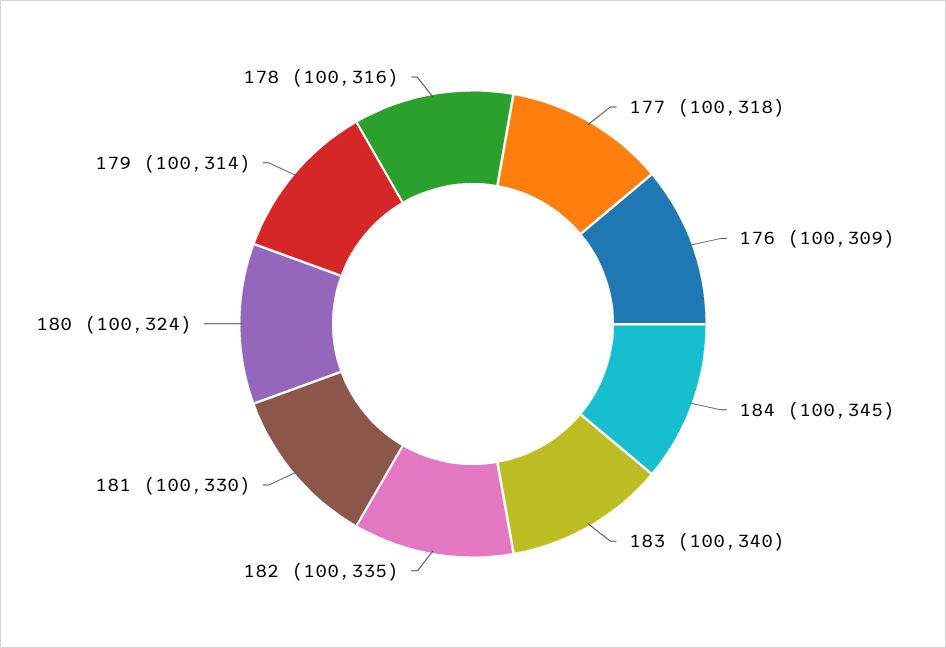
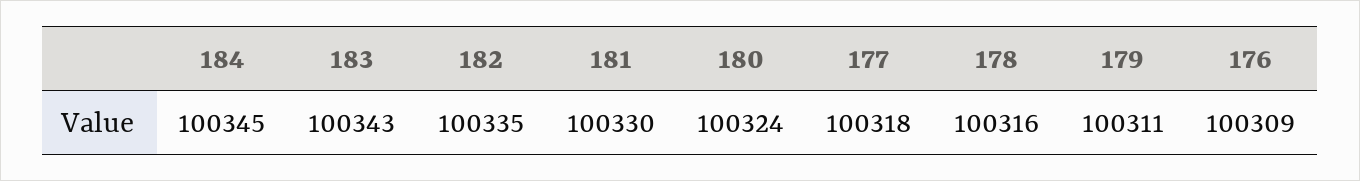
  {
    "177": 100318,
    "176": 100309,
    "184": 100345,
-   "183": 100340,
+   "183": 100343,
    "182": 100335,
    "181": 100330,
    "180": 100324,
-   "179": 100314,
+   "179": 100311,
    "178": 100316
  }

